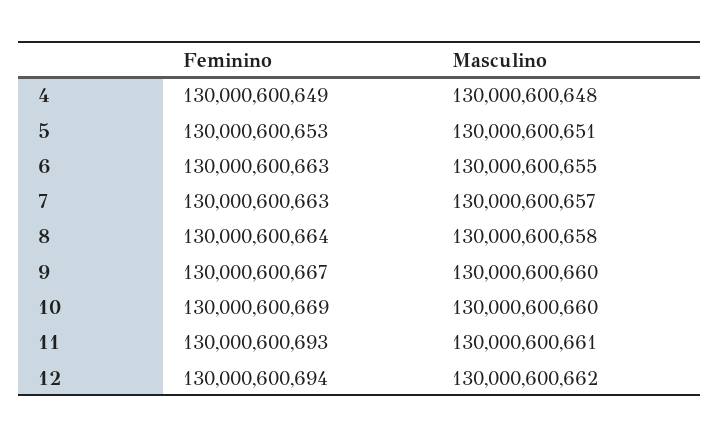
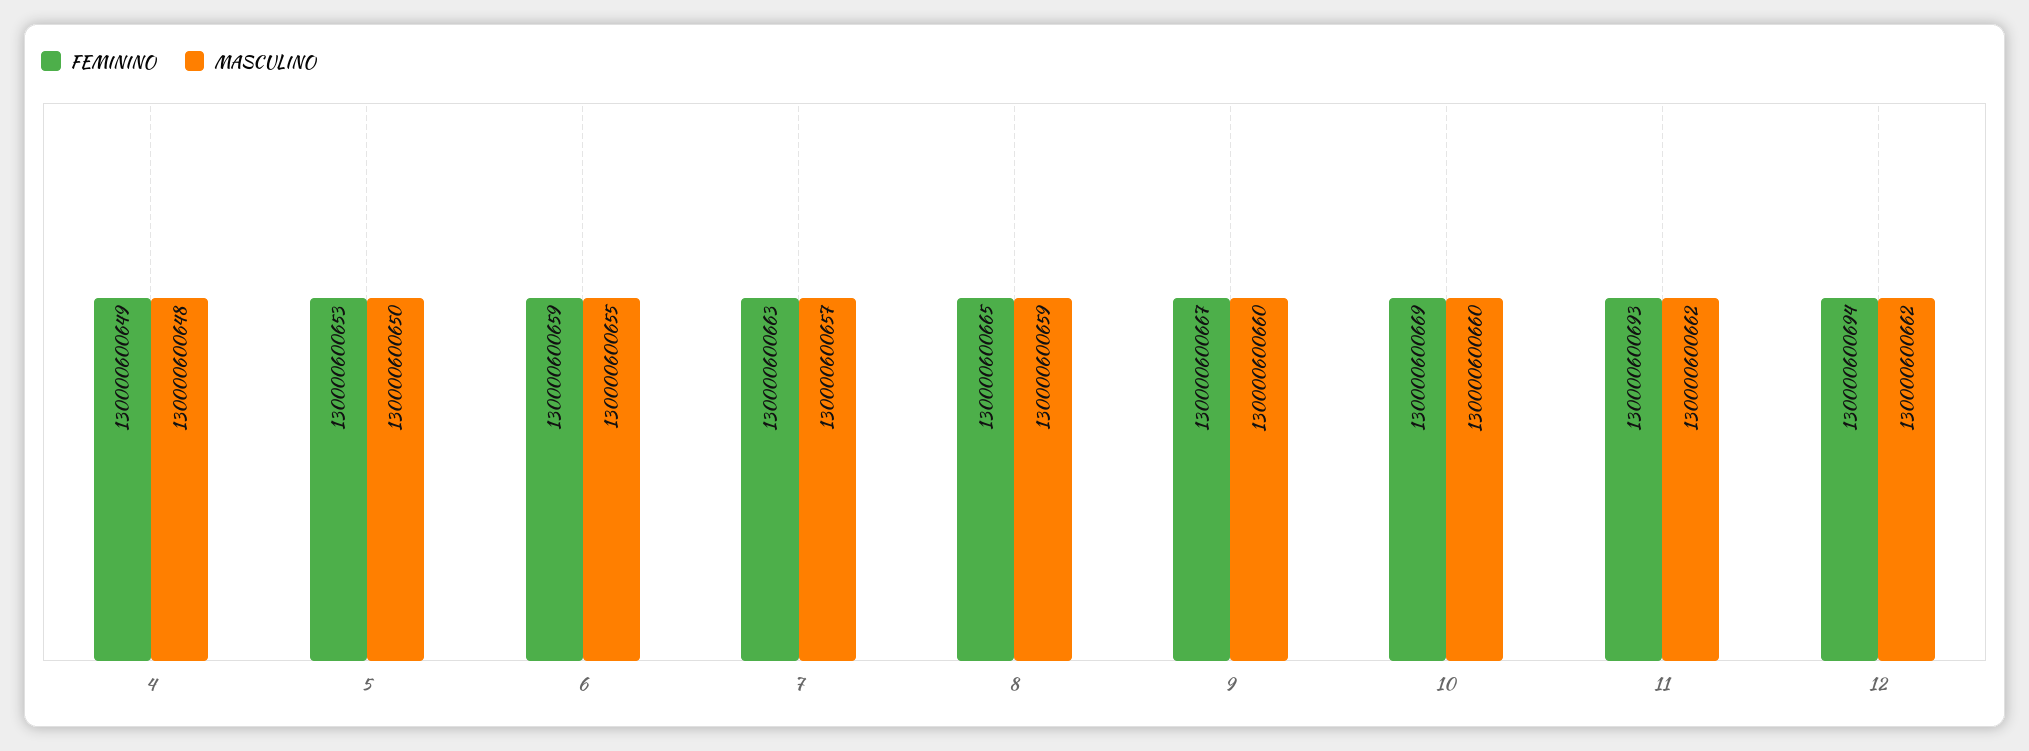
  {
    "Feminino": {
      "4": 130000600649,
      "5": 130000600653,
-     "6": 130000600663,
+     "6": 130000600659,
      "7": 130000600663,
-     "8": 130000600664,
+     "8": 130000600665,
      "9": 130000600667,
      "10": 130000600669,
      "11": 130000600693,
      "12": 130000600694
    },
    "Masculino": {
      "4": 130000600648,
-     "5": 130000600651,
+     "5": 130000600650,
      "6": 130000600655,
      "7": 130000600657,
-     "8": 130000600658,
+     "8": 130000600659,
      "9": 130000600660,
      "10": 130000600660,
-     "11": 130000600661,
+     "11": 130000600662,
      "12": 130000600662
    }
  }

